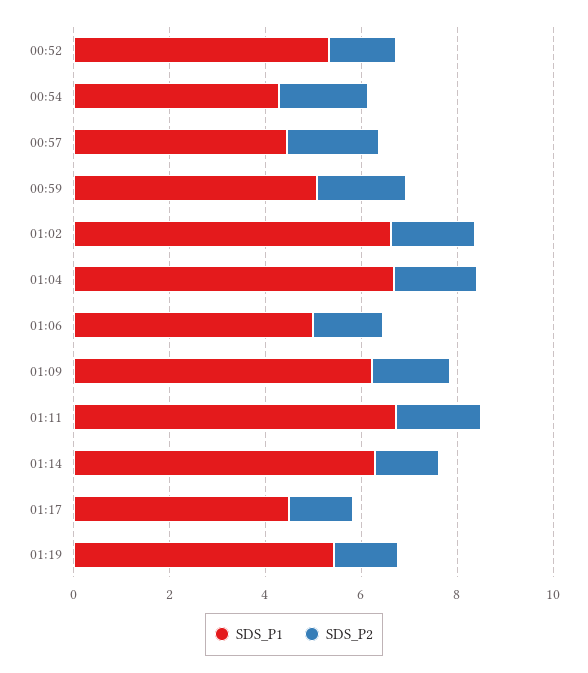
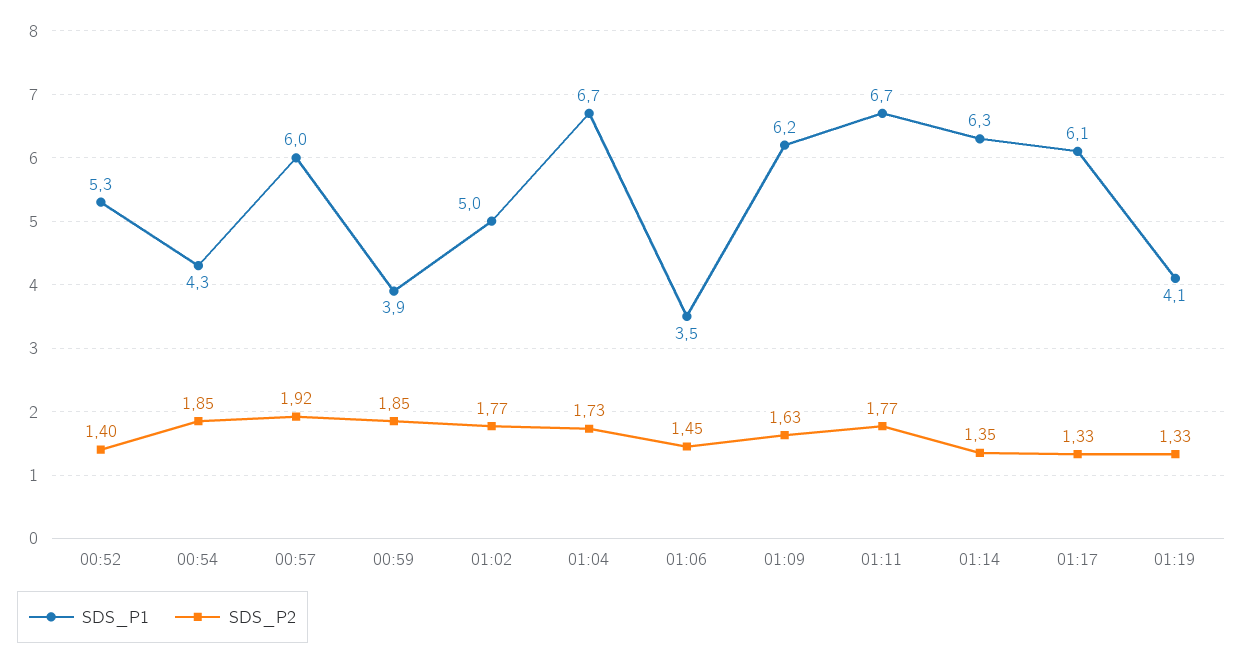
  {
    "SDS_P1": {
      "00:52": 5.3,
      "00:54": 4.3,
-     "00:57": 4.5,
+     "00:57": 6,
-     "00:59": 5,
+     "00:59": 3.9,
-     "01:02": 6.5,
+     "01:02": 5,
      "01:04": 6.7,
-     "01:06": 5,
+     "01:06": 3.5,
      "01:09": 6.2,
      "01:11": 6.7,
      "01:14": 6.3,
-     "01:17": 4.5,
+     "01:17": 6.1,
-     "01:19": 5.5
+     "01:19": 4.1
    },
    "SDS_P2": {
      "00:52": 1.4,
      "00:54": 1.85,
      "00:57": 1.92,
      "00:59": 1.85,
      "01:02": 1.77,
      "01:04": 1.73,
      "01:06": 1.45,
      "01:09": 1.63,
      "01:11": 1.77,
      "01:14": 1.35,
      "01:17": 1.33,
      "01:19": 1.33
    }
  }

